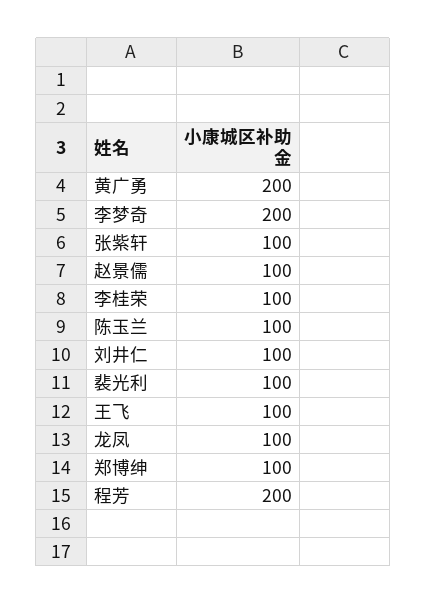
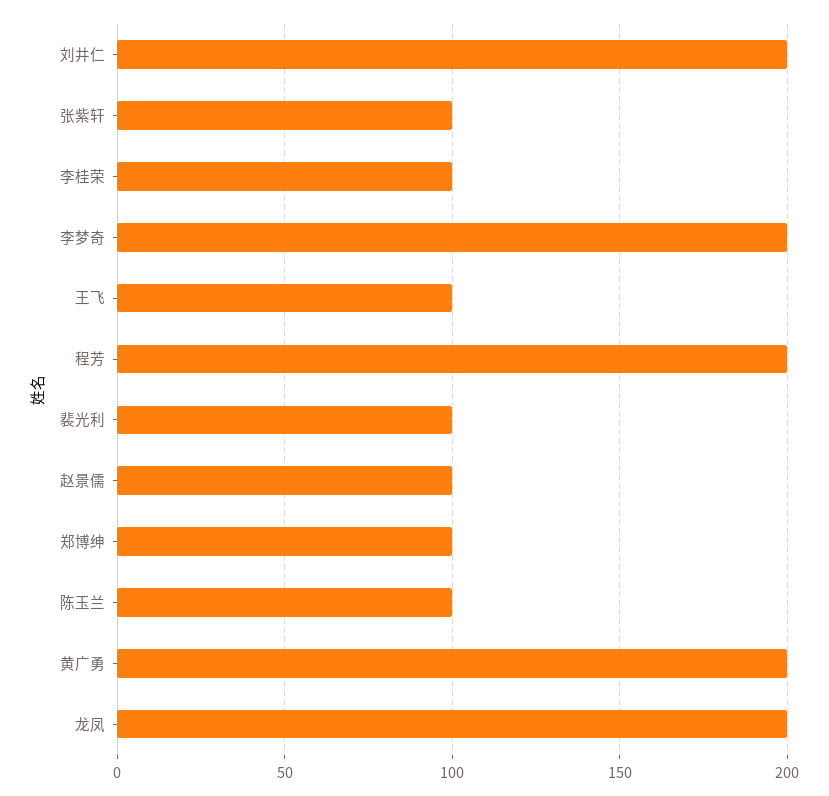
  {
    "黄广勇": 200,
    "李梦奇": 200,
    "张紫轩": 100,
    "赵景儒": 100,
    "李桂荣": 100,
    "陈玉兰": 100,
-   "刘井仁": 100,
+   "刘井仁": 200,
    "裴光利": 100,
    "王飞": 100,
-   "龙凤": 100,
+   "龙凤": 200,
    "郑博绅": 100,
    "程芳": 200
  }

